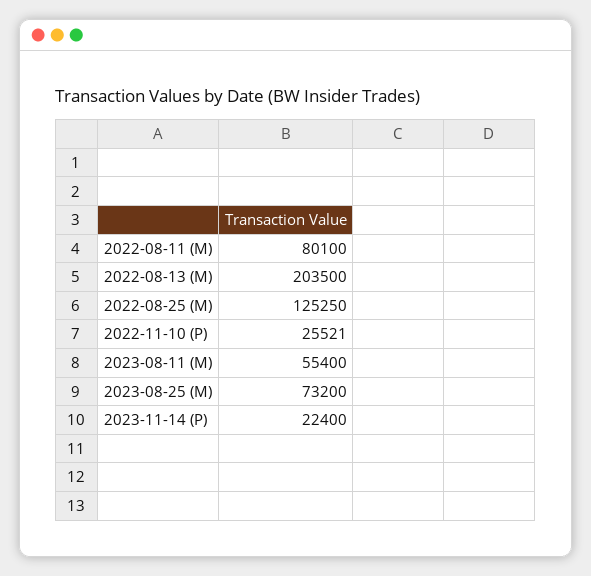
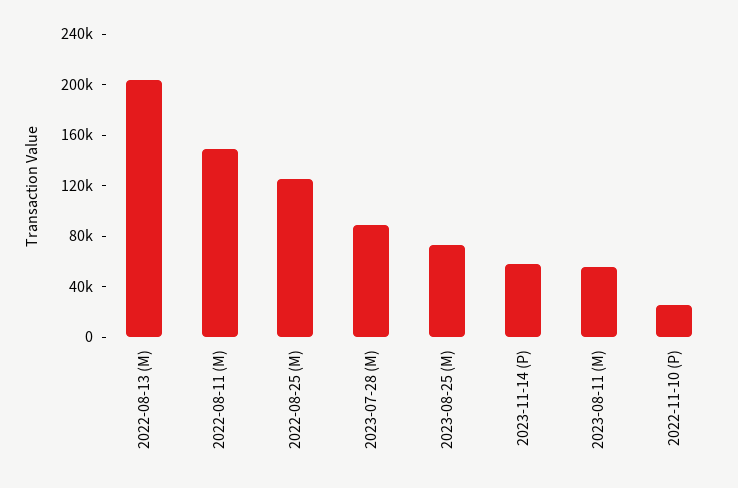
  {
-   "2022-08-11 (M)": 80100,
+   "2022-08-11 (M)": 150000,
    "2022-08-13 (M)": 203500,
    "2022-08-25 (M)": 125250,
    "2022-11-10 (P)": 25521,
    "2023-08-11 (M)": 55400,
    "2023-08-25 (M)": 73200,
-   "2023-11-14 (P)": 22400
+   "2023-11-14 (P)": 60000,
+   "2023-07-28 (M)": 90000
  }

